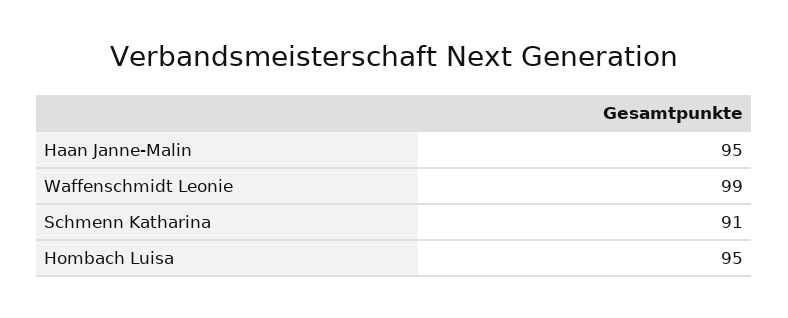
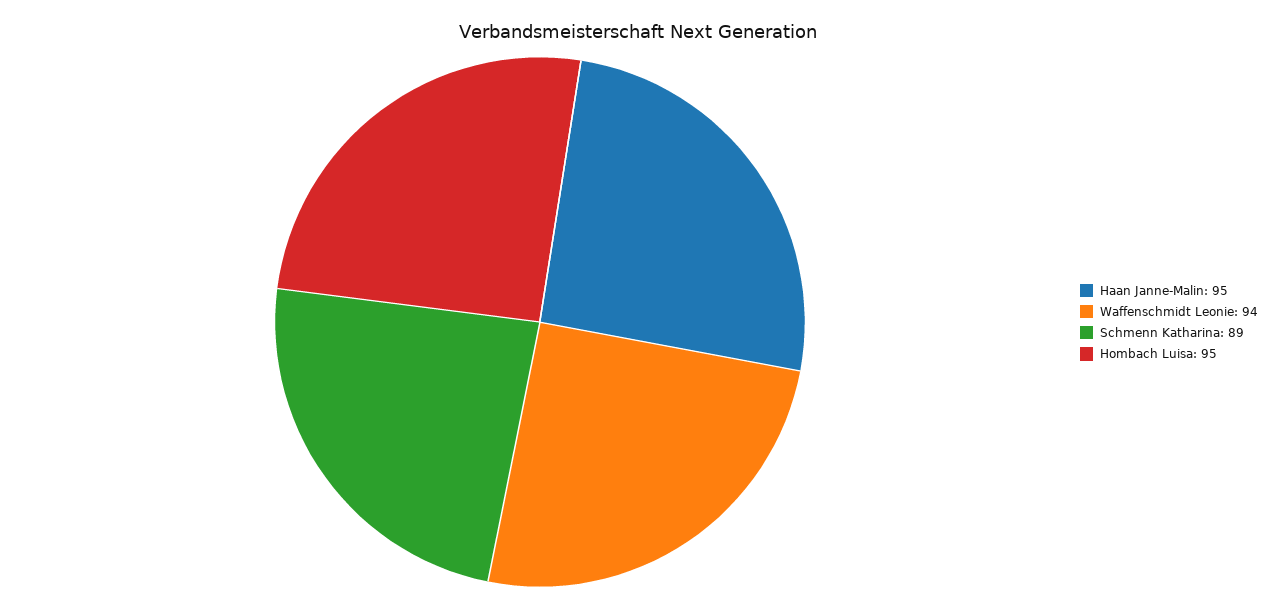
  {
    "Haan Janne-Malin": 95,
-   "Waffenschmidt Leonie": 99,
+   "Waffenschmidt Leonie": 94,
-   "Schmenn Katharina": 91,
+   "Schmenn Katharina": 89,
    "Hombach Luisa": 95
  }

